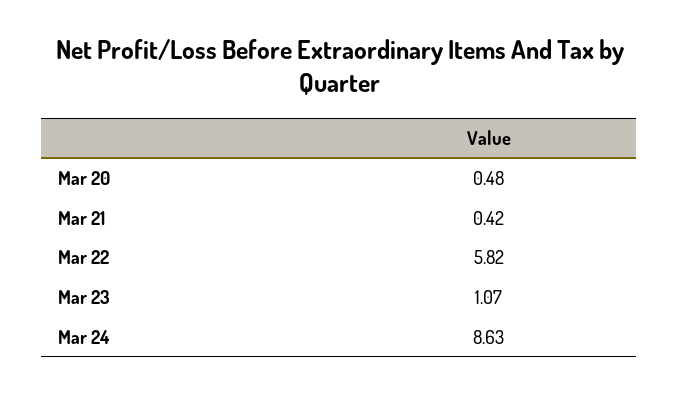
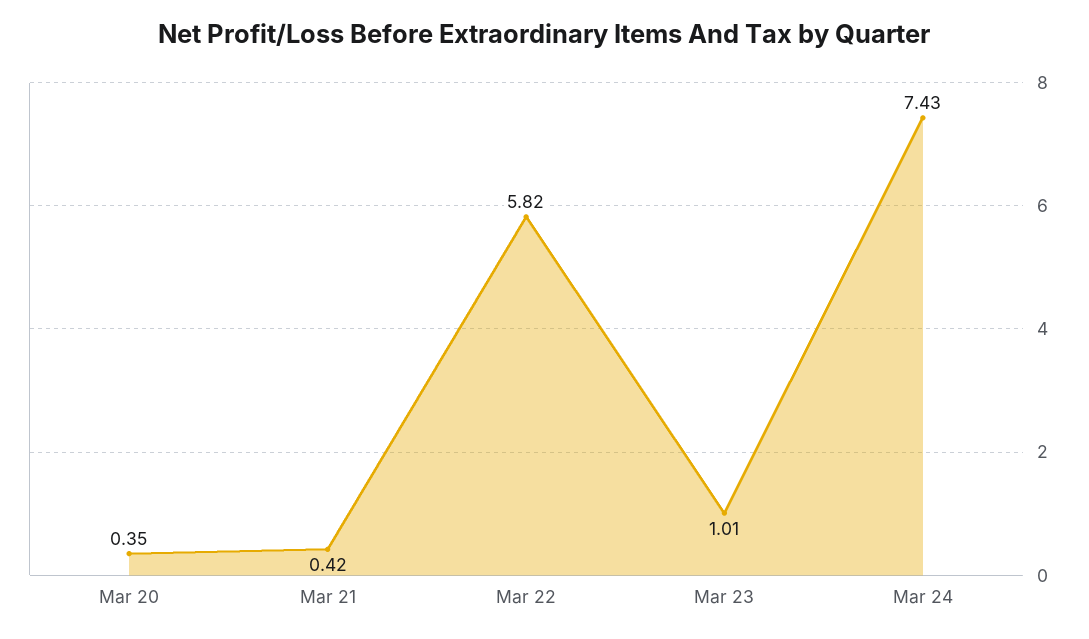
  {
-   "Mar 20": 0.48,
+   "Mar 20": 0.35,
    "Mar 21": 0.42,
    "Mar 22": 5.82,
-   "Mar 23": 1.07,
+   "Mar 23": 1.01,
-   "Mar 24": 8.63
+   "Mar 24": 7.43
  }

